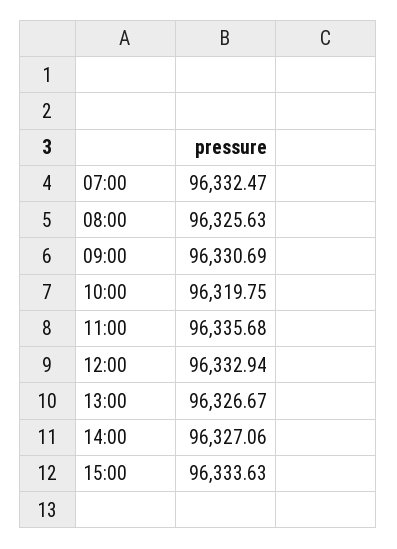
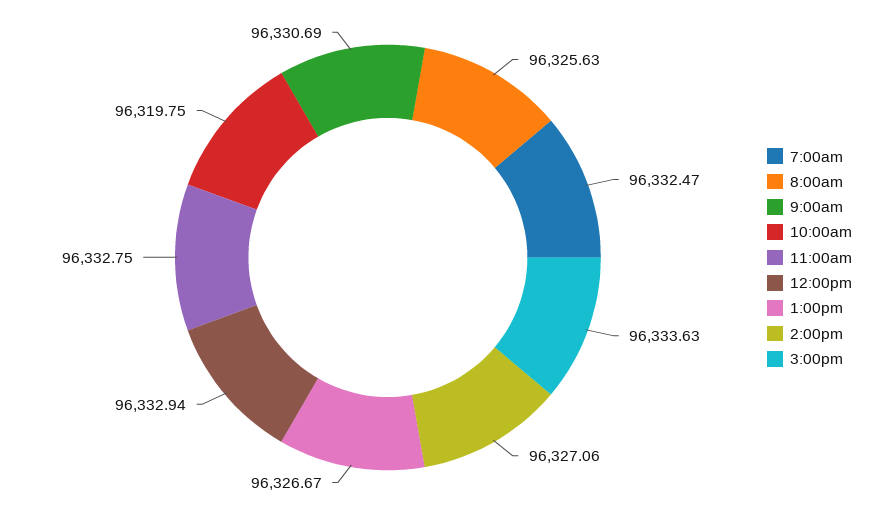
  {
    "07:00": 96332.47,
    "08:00": 96325.63,
    "09:00": 96330.69,
    "10:00": 96319.75,
-   "11:00": 96335.68,
+   "11:00": 96332.75,
    "12:00": 96332.94,
    "13:00": 96326.67,
    "14:00": 96327.06,
    "15:00": 96333.63
  }

